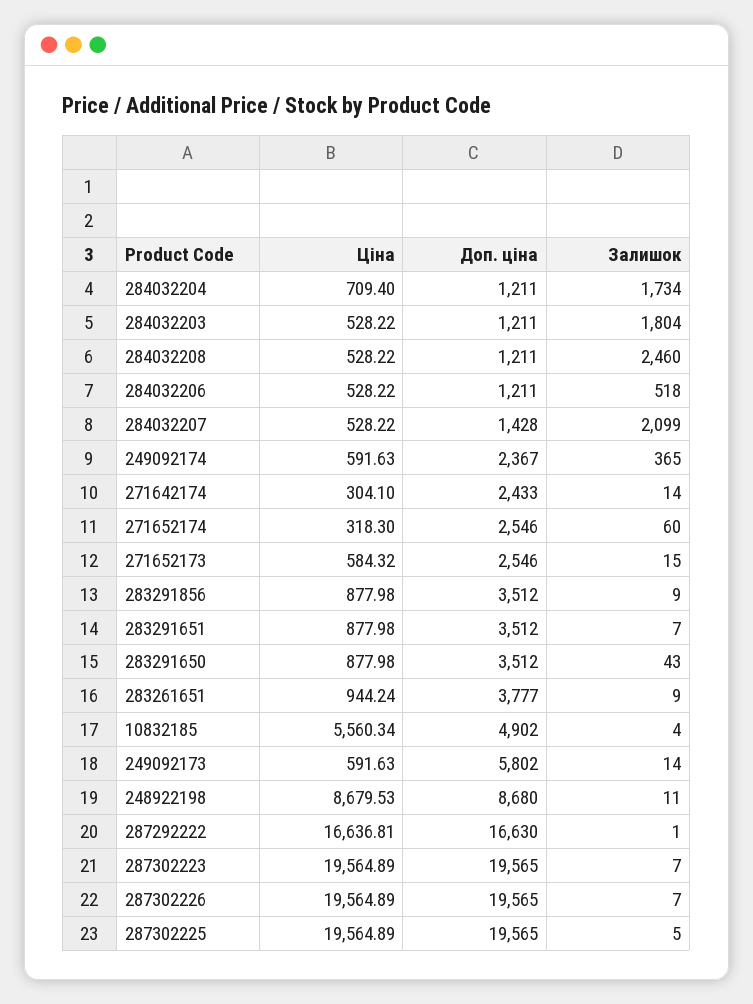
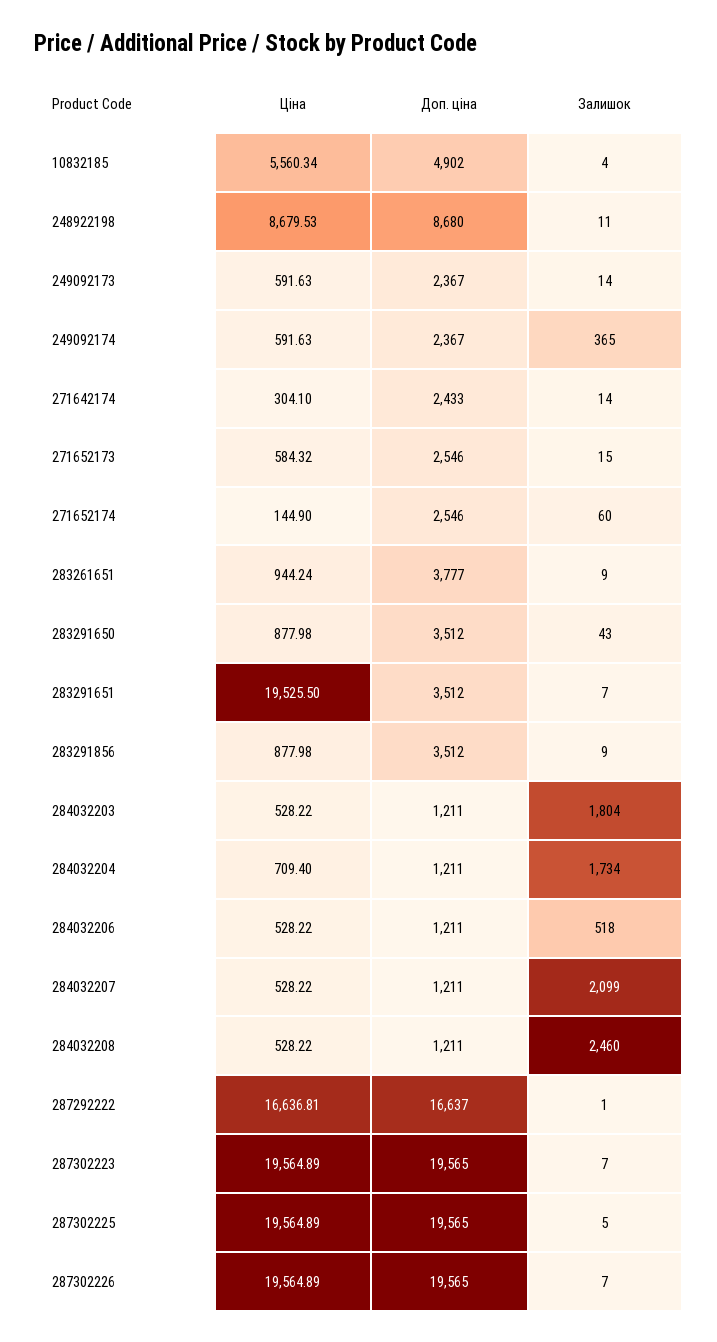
  {
    "Ціна": {
      "284032204": 709.4,
      "284032203": 528.22,
      "284032208": 528.22,
      "284032206": 528.22,
      "284032207": 528.22,
      "249092174": 591.63,
      "271642174": 304.1,
-     "271652174": 318.3,
+     "271652174": 144.9,
      "271652173": 584.32,
      "283291856": 877.98,
-     "283291651": 877.98,
+     "283291651": 19525.5,
      "283291650": 877.98,
      "283261651": 944.24,
      "10832185": 5560.34,
      "249092173": 591.63,
      "248922198": 8679.53,
      "287292222": 16636.81,
      "287302223": 19564.89,
      "287302226": 19564.89,
      "287302225": 19564.89
    },
    "Доп. ціна": {
      "284032204": 1211,
      "284032203": 1211,
      "284032208": 1211,
      "284032206": 1211,
-     "284032207": 1428,
+     "284032207": 1211,
      "249092174": 2367,
      "271642174": 2433,
      "271652174": 2546,
      "271652173": 2546,
      "283291856": 3512,
      "283291651": 3512,
      "283291650": 3512,
      "283261651": 3777,
      "10832185": 4902,
-     "249092173": 5802,
+     "249092173": 2367,
      "248922198": 8680,
-     "287292222": 16630,
+     "287292222": 16637,
      "287302223": 19565,
      "287302226": 19565,
      "287302225": 19565
    },
    "Залишок": {
      "284032204": 1734,
      "284032203": 1804,
      "284032208": 2460,
      "284032206": 518,
      "284032207": 2099,
      "249092174": 365,
      "271642174": 14,
      "271652174": 60,
      "271652173": 15,
      "283291856": 9,
      "283291651": 7,
      "283291650": 43,
      "283261651": 9,
      "10832185": 4,
      "249092173": 14,
      "248922198": 11,
      "287292222": 1,
      "287302223": 7,
      "287302226": 7,
      "287302225": 5
    }
  }

